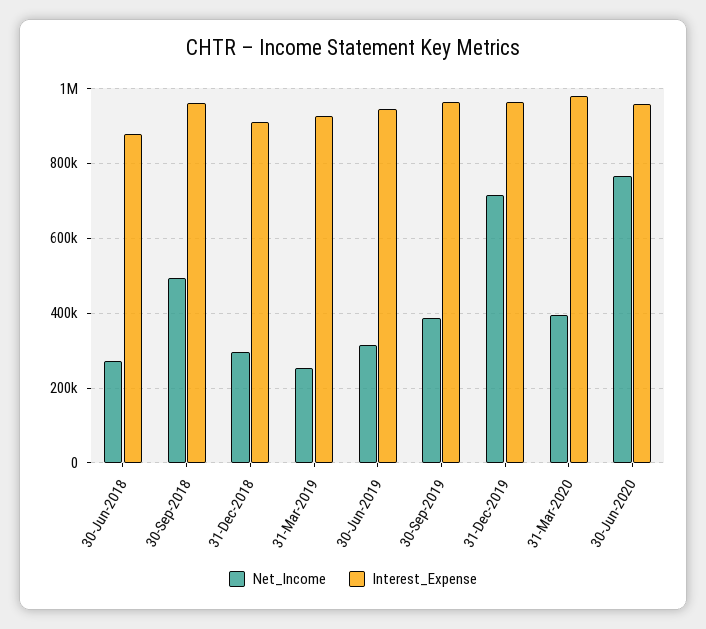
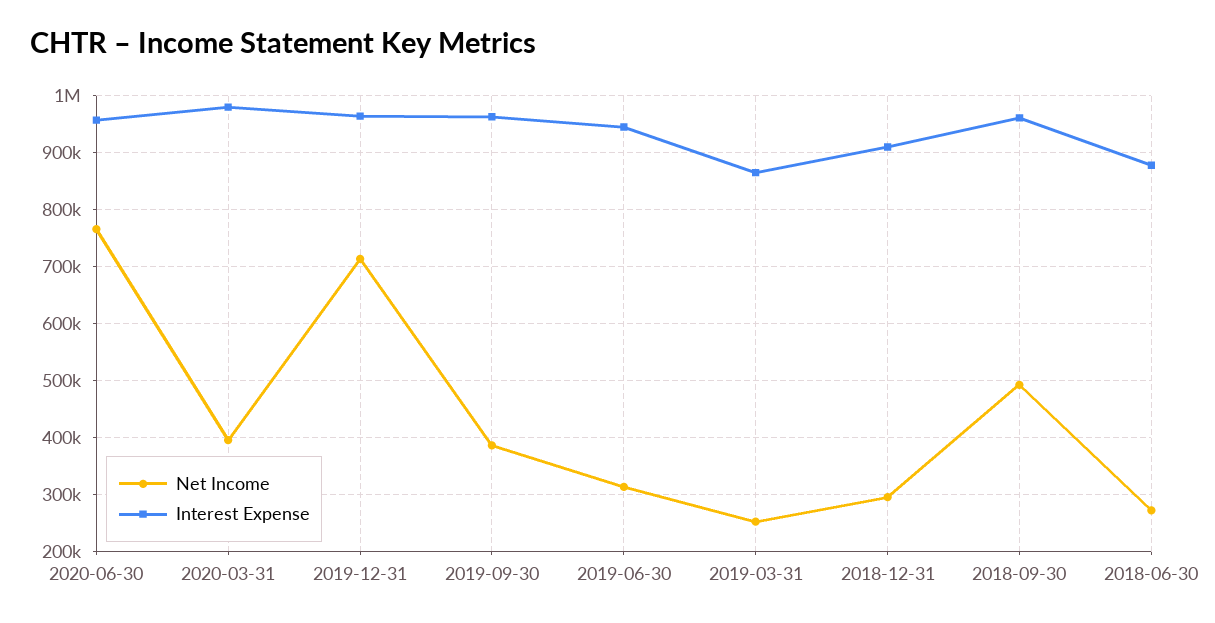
  {
    "Net_Income": {
      "30-Jun-2018": 280000,
      "30-Sep-2018": 500000,
      "31-Dec-2018": 300000,
      "31-Mar-2019": 260000,
      "30-Jun-2019": 320000,
      "30-Sep-2019": 380000,
      "31-Dec-2019": 720000,
      "31-Mar-2020": 400000,
      "30-Jun-2020": 760000
    },
    "Interest_Expense": {
      "30-Jun-2018": 880000,
      "30-Sep-2018": 960000,
      "31-Dec-2018": 920000,
-     "31-Mar-2019": 920000,
+     "31-Mar-2019": 860000,
      "30-Jun-2019": 940000,
      "30-Sep-2019": 960000,
      "31-Dec-2019": 960000,
      "31-Mar-2020": 980000,
      "30-Jun-2020": 960000
    }
  }

